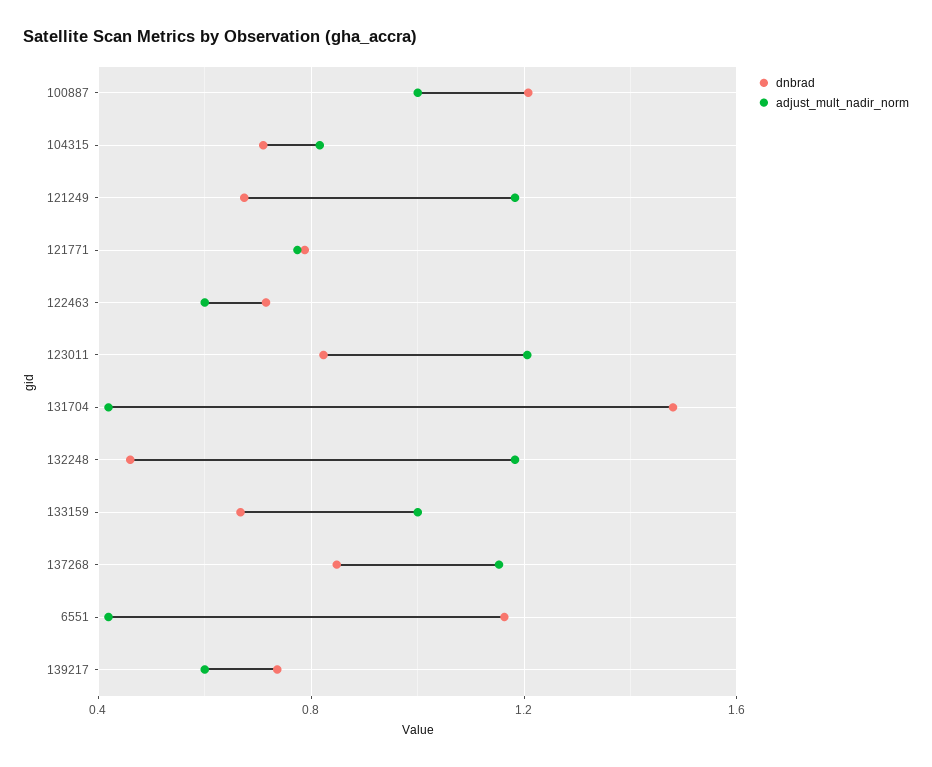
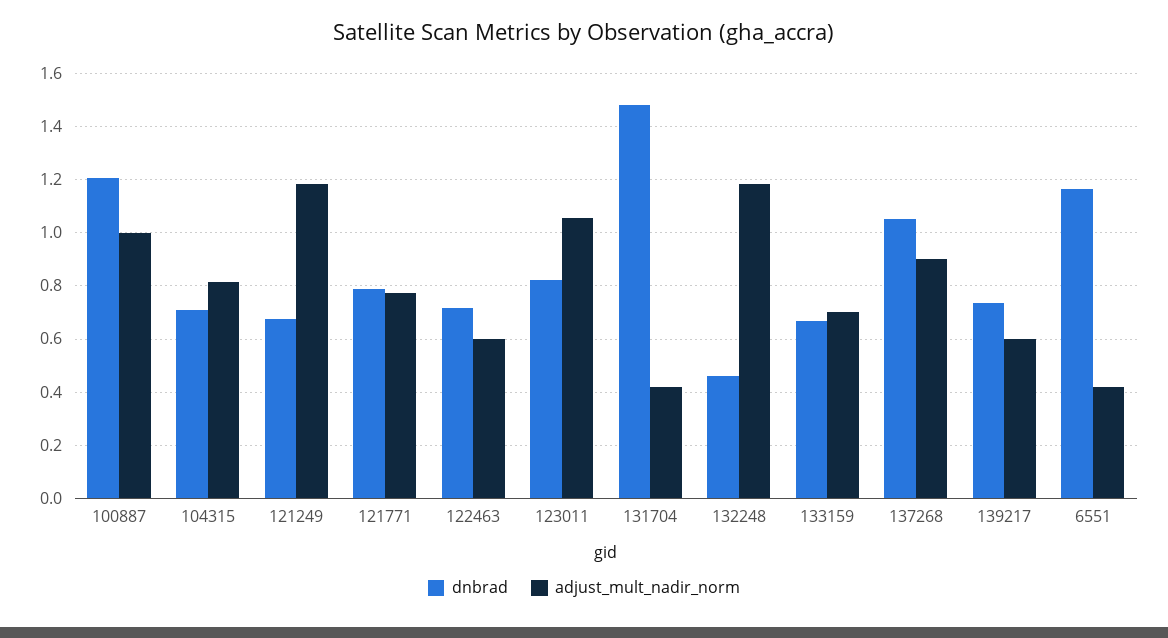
  {
    "dnbrad": {
      "100887": 1.2,
      "104315": 0.7,
      "121249": 0.675,
      "121771": 0.8,
      "122463": 0.725,
      "123011": 0.825,
      "131704": 1.475,
      "132248": 0.45,
      "133159": 0.675,
-     "137268": 0.85,
+     "137268": 1.05,
      "6551": 1.175,
      "139217": 0.725
    },
    "adjust_mult_nadir_norm": {
      "100887": 1,
      "104315": 0.825,
      "121249": 1.175,
      "121771": 0.775,
      "122463": 0.6,
-     "123011": 1.2,
+     "123011": 1.05,
      "131704": 0.425,
      "132248": 1.175,
-     "133159": 1,
+     "133159": 0.7,
-     "137268": 1.15,
+     "137268": 0.9,
      "6551": 0.425,
      "139217": 0.6
    }
  }

